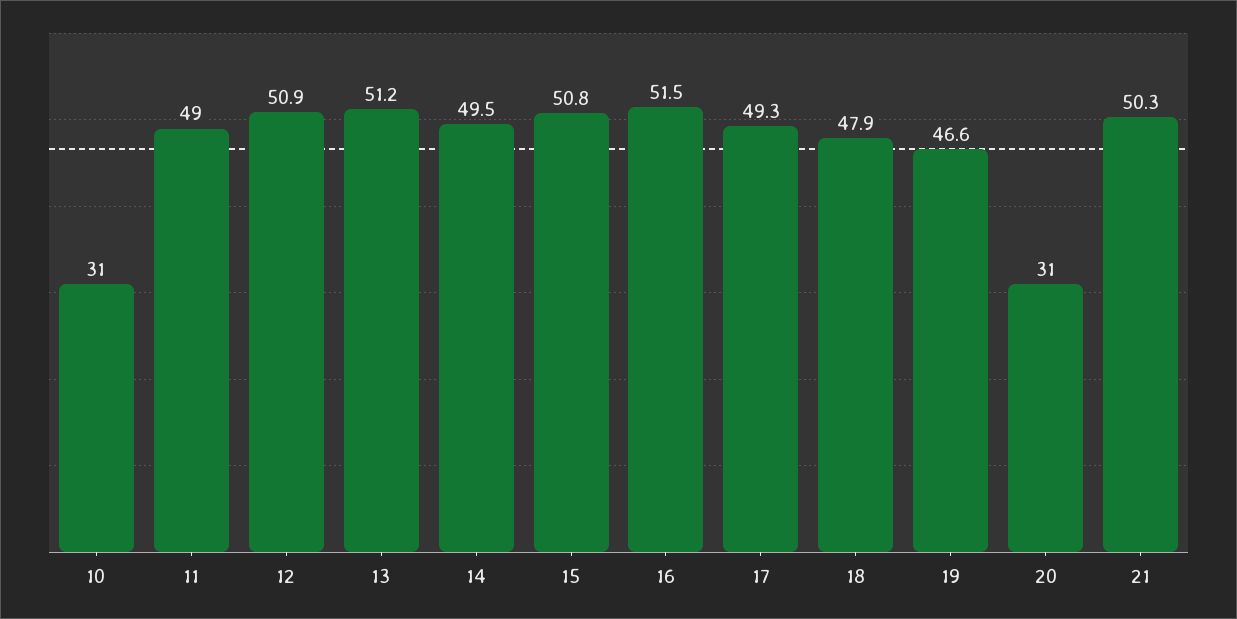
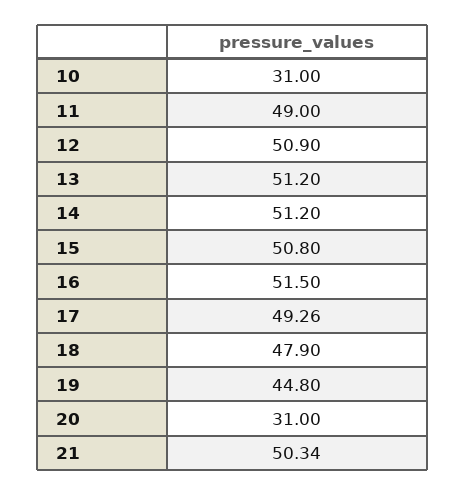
  {
    "10": 31,
    "11": 49,
    "12": 50.9,
    "13": 51.2,
-   "14": 49.5,
+   "14": 51.2,
    "15": 50.8,
    "16": 51.5,
    "17": 49.26,
    "18": 47.9,
-   "19": 46.6,
+   "19": 44.8,
    "20": 31,
    "21": 50.34
  }

